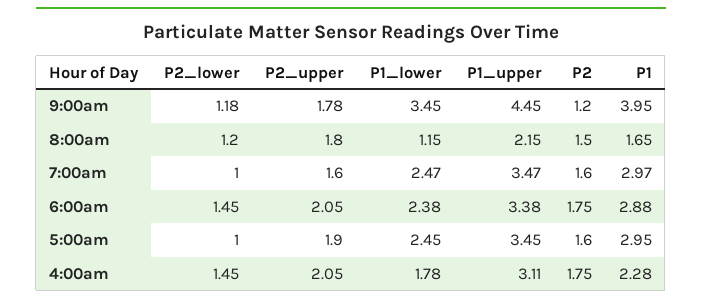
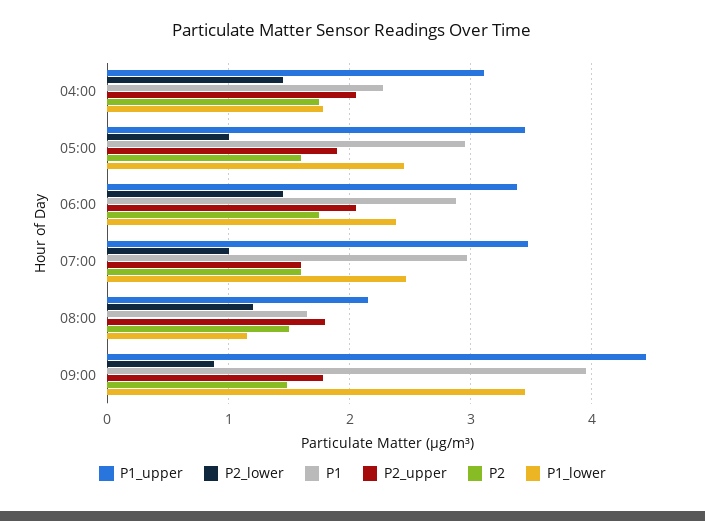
  {
    "P2_lower": {
-     "9:00am": 1.18,
+     "9:00am": 0.9,
      "8:00am": 1.2,
      "7:00am": 1,
      "6:00am": 1.45,
      "5:00am": 1,
      "4:00am": 1.45
    },
    "P2_upper": {
      "9:00am": 1.78,
      "8:00am": 1.8,
      "7:00am": 1.6,
      "6:00am": 2.05,
      "5:00am": 1.9,
      "4:00am": 2.05
    },
    "P1_lower": {
      "9:00am": 3.45,
      "8:00am": 1.15,
      "7:00am": 2.47,
      "6:00am": 2.38,
      "5:00am": 2.45,
      "4:00am": 1.78
    },
    "P1_upper": {
      "9:00am": 4.45,
      "8:00am": 2.15,
      "7:00am": 3.47,
      "6:00am": 3.38,
      "5:00am": 3.45,
      "4:00am": 3.11
    },
    "P2": {
-     "9:00am": 1.2,
+     "9:00am": 1.5,
      "8:00am": 1.5,
      "7:00am": 1.6,
      "6:00am": 1.75,
      "5:00am": 1.6,
      "4:00am": 1.75
    },
    "P1": {
      "9:00am": 3.95,
      "8:00am": 1.65,
      "7:00am": 2.97,
      "6:00am": 2.88,
      "5:00am": 2.95,
      "4:00am": 2.28
    }
  }

